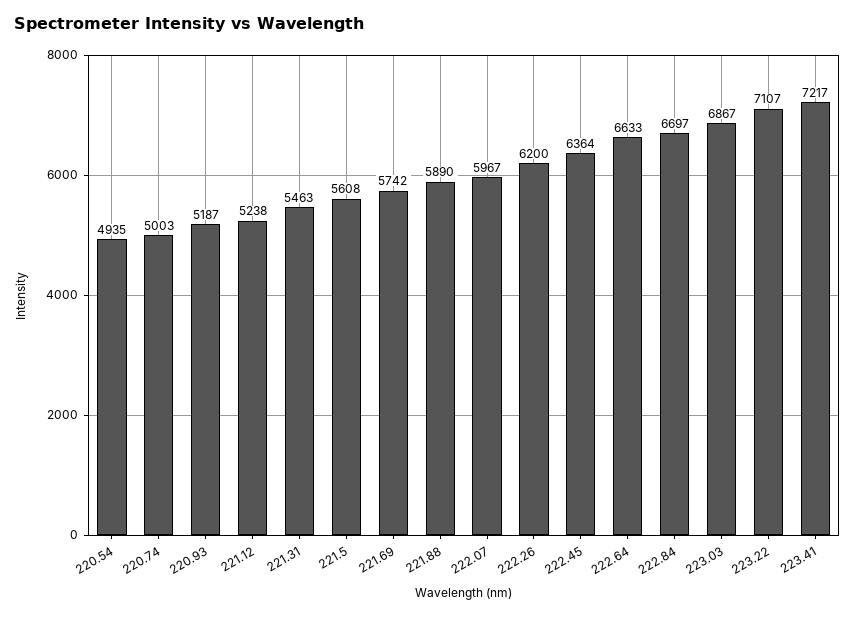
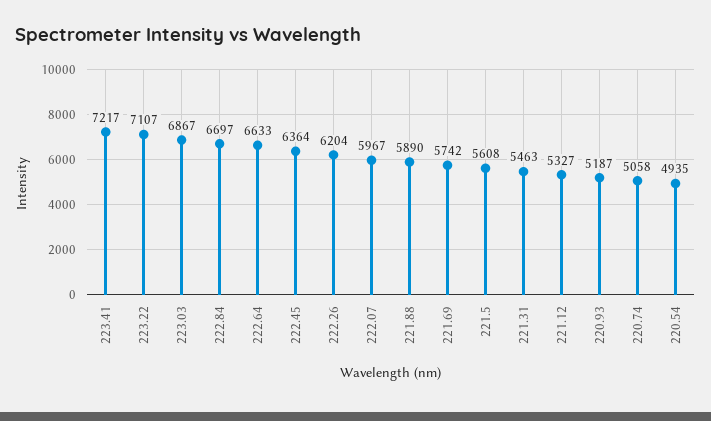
  {
    "220.54": 4935,
-   "220.74": 5003,
+   "220.74": 5058,
    "220.93": 5187,
-   "221.12": 5238,
+   "221.12": 5327,
    "221.31": 5463,
    "221.5": 5608,
    "221.69": 5742,
    "221.88": 5890,
    "222.07": 5967,
-   "222.26": 6200,
+   "222.26": 6204,
    "222.45": 6364,
    "222.64": 6633,
    "222.84": 6697,
    "223.03": 6867,
    "223.22": 7107,
    "223.41": 7217
  }

